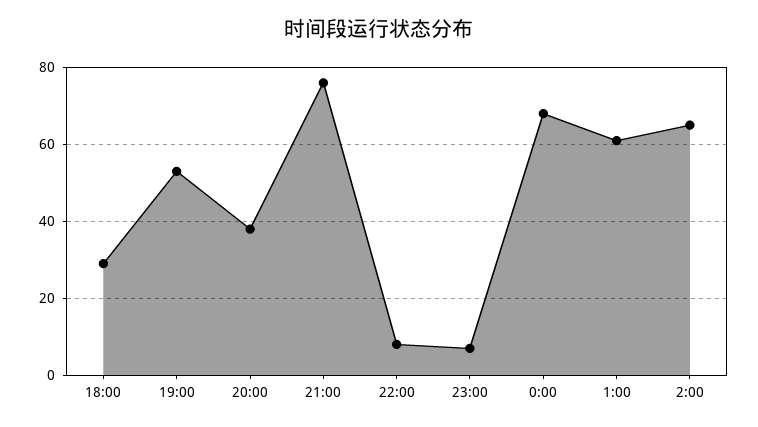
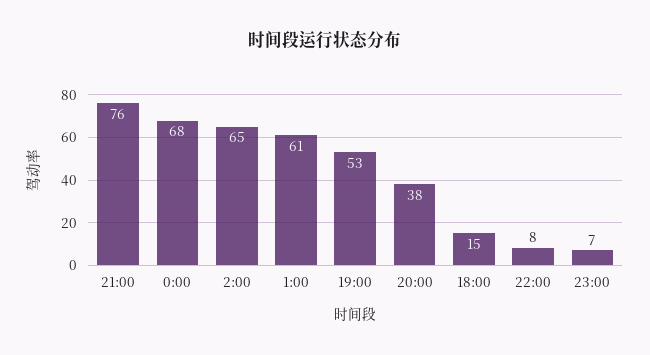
  {
-   "18:00": 30,
+   "18:00": 15,
    "19:00": 53,
    "20:00": 38,
    "21:00": 76,
    "22:00": 8,
    "23:00": 7,
    "0:00": 68,
    "1:00": 61,
    "2:00": 65
  }

